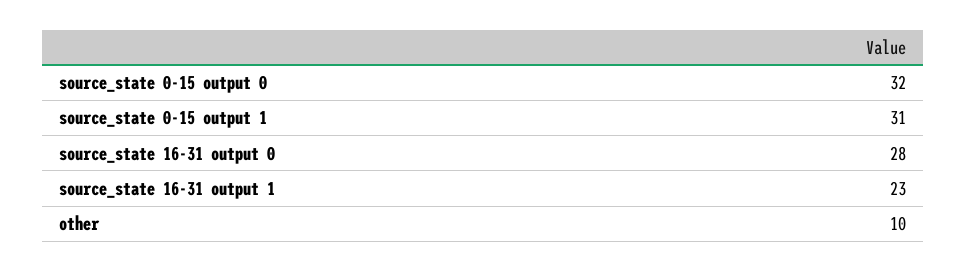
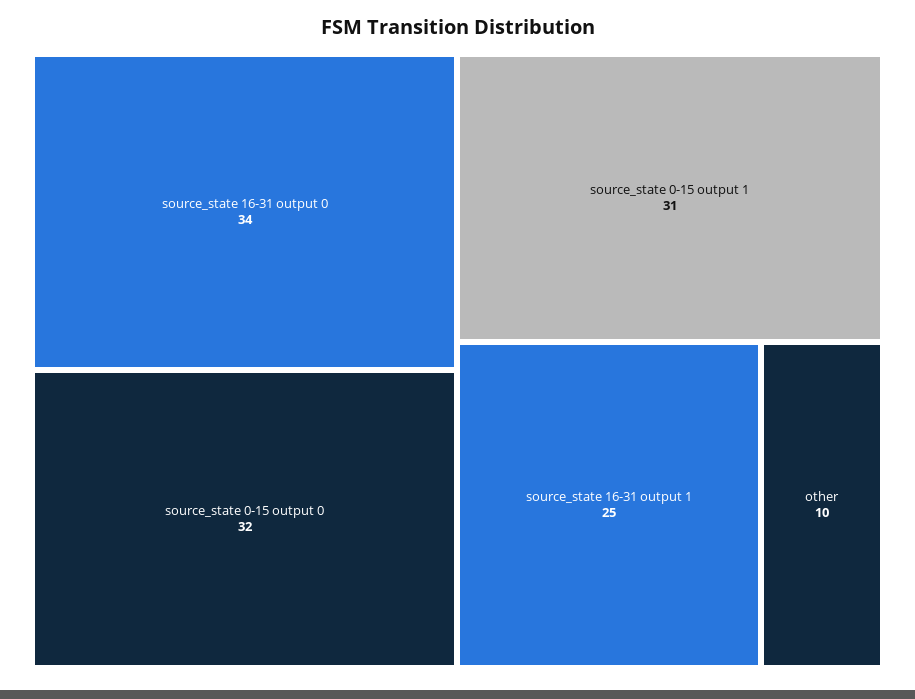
  {
    "source_state 0-15 output 0": 32,
    "source_state 0-15 output 1": 31,
-   "source_state 16-31 output 0": 28,
+   "source_state 16-31 output 0": 34,
-   "source_state 16-31 output 1": 23,
+   "source_state 16-31 output 1": 25,
    "other": 10
  }

